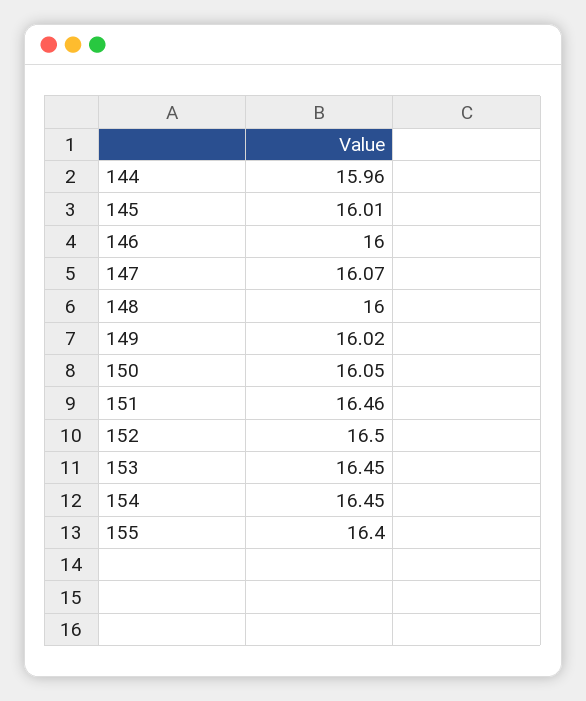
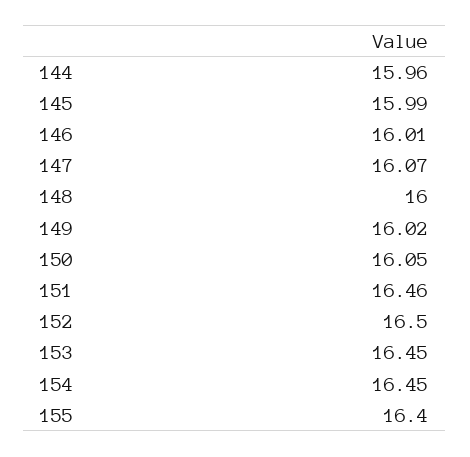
  {
    "144": 15.96,
-   "145": 16.01,
+   "145": 15.99,
-   "146": 16,
+   "146": 16.01,
    "147": 16.07,
    "148": 16,
    "149": 16.02,
    "150": 16.05,
    "151": 16.46,
    "152": 16.5,
    "153": 16.45,
    "154": 16.45,
    "155": 16.4
  }

